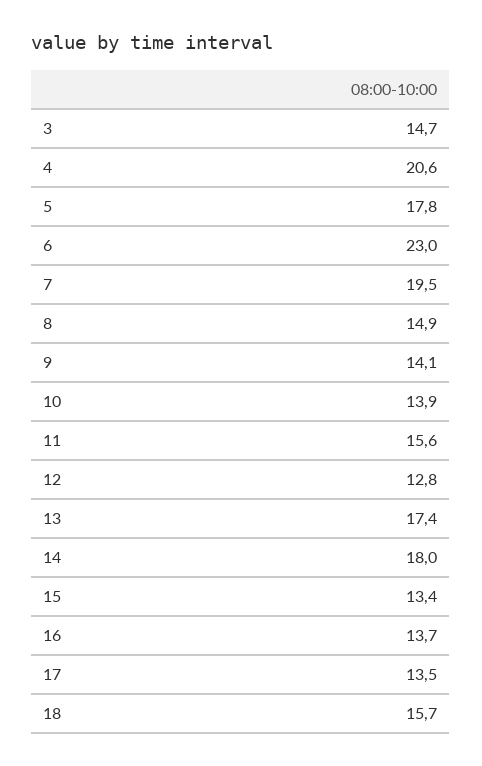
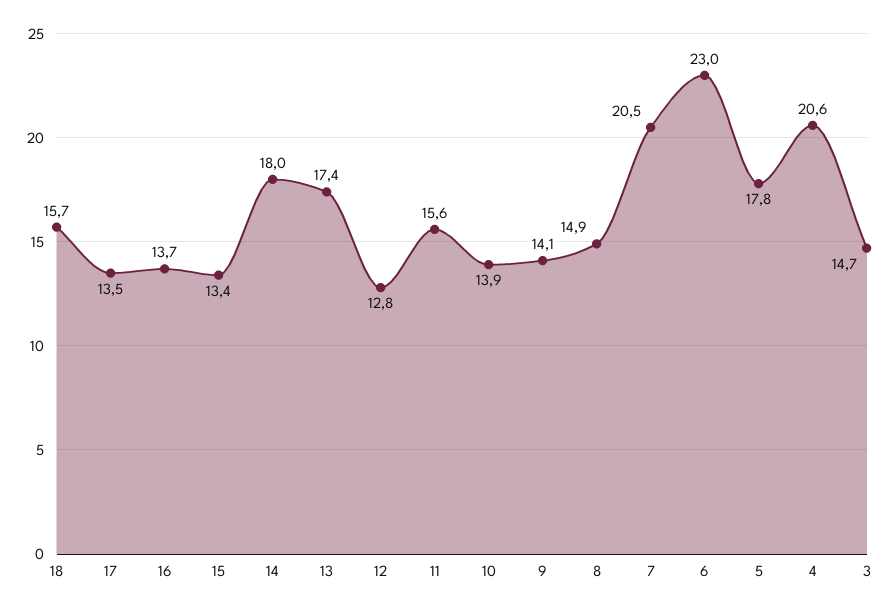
  {
    "3": 14.7,
    "4": 20.6,
    "5": 17.8,
    "6": 23,
-   "7": 19.5,
+   "7": 20.5,
    "8": 14.9,
    "9": 14.1,
    "10": 13.9,
    "11": 15.6,
    "12": 12.8,
    "13": 17.4,
    "14": 18,
    "15": 13.4,
    "16": 13.7,
    "17": 13.5,
    "18": 15.7
  }

